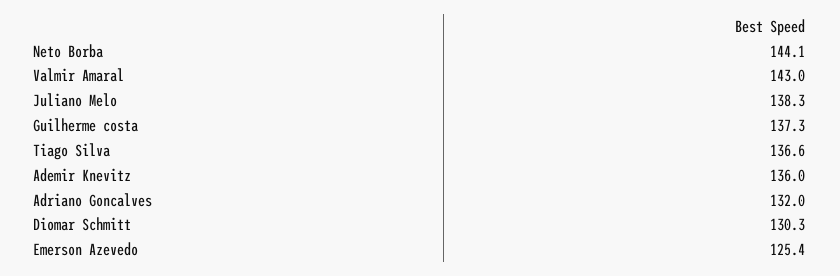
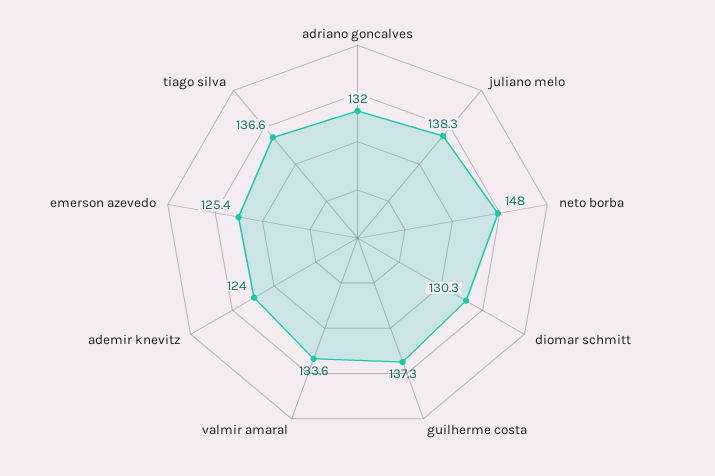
  {
-   "Neto Borba": 144.1,
+   "Neto Borba": 148,
-   "Valmir Amaral": 143,
+   "Valmir Amaral": 133.6,
    "Juliano Melo": 138.3,
    "Guilherme costa": 137.3,
    "Tiago Silva": 136.6,
-   "Ademir Knevitz": 136,
+   "Ademir Knevitz": 124,
    "Adriano Goncalves": 132,
    "Diomar Schmitt": 130.3,
    "Emerson Azevedo": 125.4
  }

